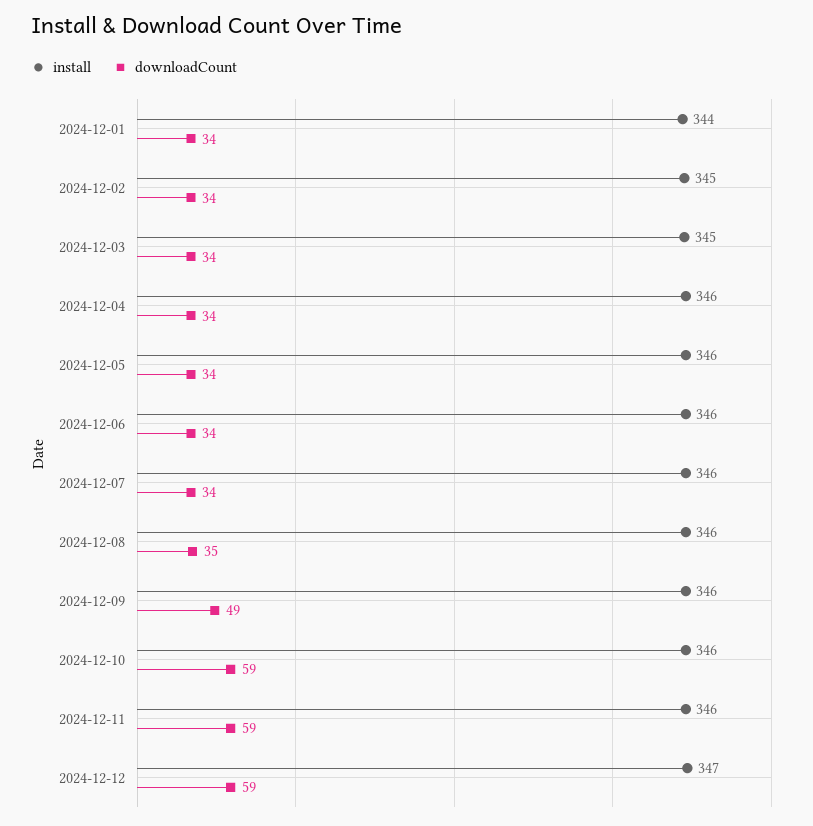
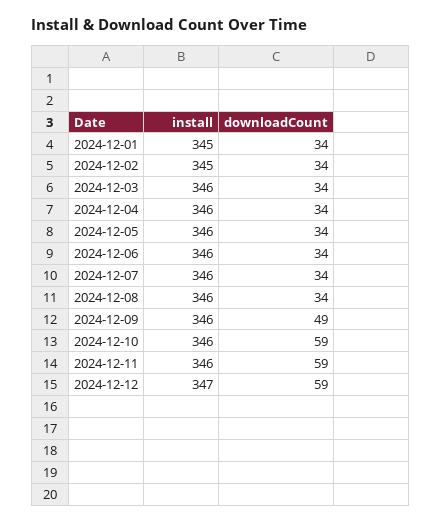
  {
    "install": {
-     "2024-12-01": 344,
+     "2024-12-01": 345,
      "2024-12-02": 345,
-     "2024-12-03": 345,
+     "2024-12-03": 346,
      "2024-12-04": 346,
      "2024-12-05": 346,
      "2024-12-06": 346,
      "2024-12-07": 346,
      "2024-12-08": 346,
      "2024-12-09": 346,
      "2024-12-10": 346,
      "2024-12-11": 346,
      "2024-12-12": 347
    },
    "downloadCount": {
      "2024-12-01": 34,
      "2024-12-02": 34,
      "2024-12-03": 34,
      "2024-12-04": 34,
      "2024-12-05": 34,
      "2024-12-06": 34,
      "2024-12-07": 34,
-     "2024-12-08": 35,
+     "2024-12-08": 34,
      "2024-12-09": 49,
      "2024-12-10": 59,
      "2024-12-11": 59,
      "2024-12-12": 59
    }
  }

